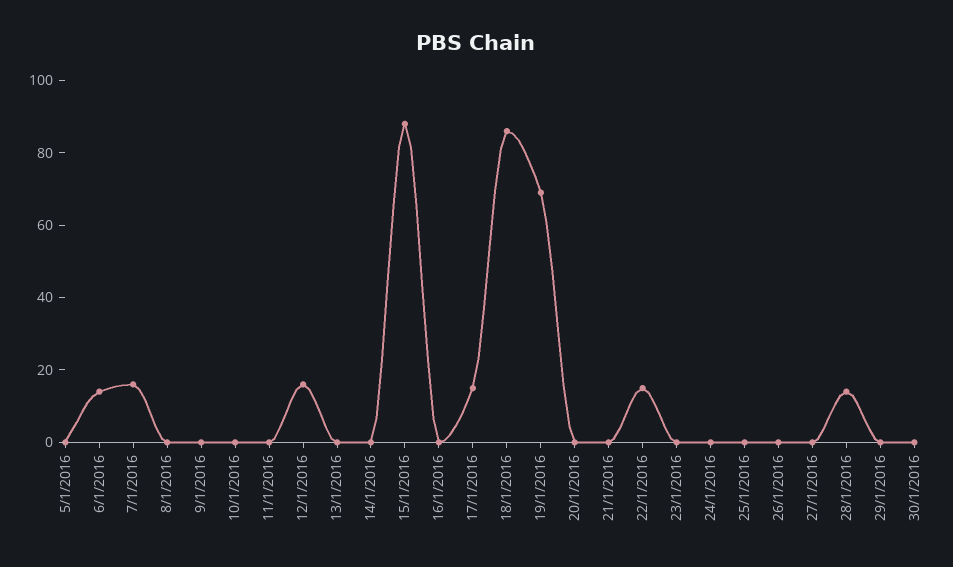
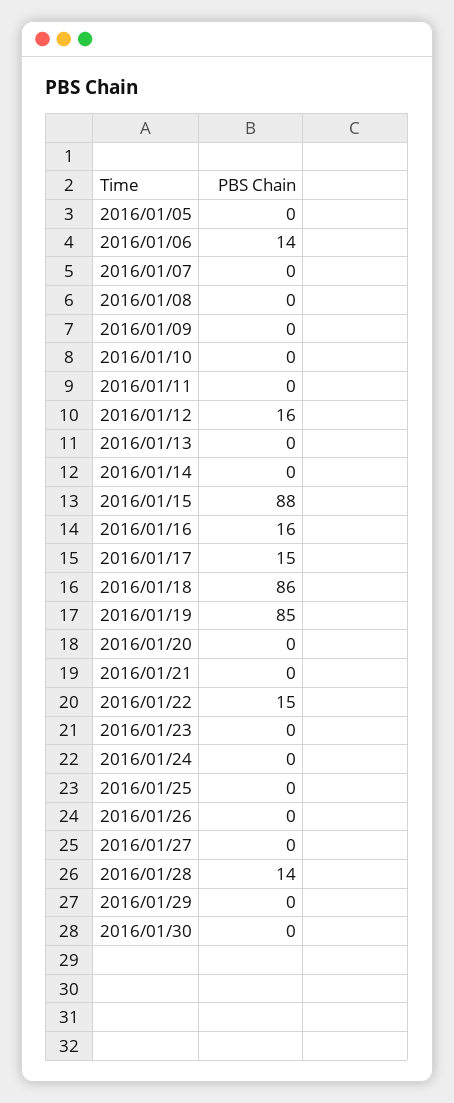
  {
    "5/1/2016": 0,
    "6/1/2016": 14,
-   "7/1/2016": 15,
+   "7/1/2016": 0,
    "8/1/2016": 0,
    "9/1/2016": 0,
    "10/1/2016": 0,
    "11/1/2016": 0,
    "12/1/2016": 16,
    "13/1/2016": 0,
    "14/1/2016": 0,
    "15/1/2016": 88,
-   "16/1/2016": 0,
+   "16/1/2016": 16,
    "17/1/2016": 15,
    "18/1/2016": 86,
-   "19/1/2016": 70,
+   "19/1/2016": 85,
    "20/1/2016": 0,
    "21/1/2016": 0,
    "22/1/2016": 15,
    "23/1/2016": 0,
    "24/1/2016": 0,
    "25/1/2016": 0,
    "26/1/2016": 0,
    "27/1/2016": 0,
    "28/1/2016": 14,
    "29/1/2016": 0,
    "30/1/2016": 0
  }

